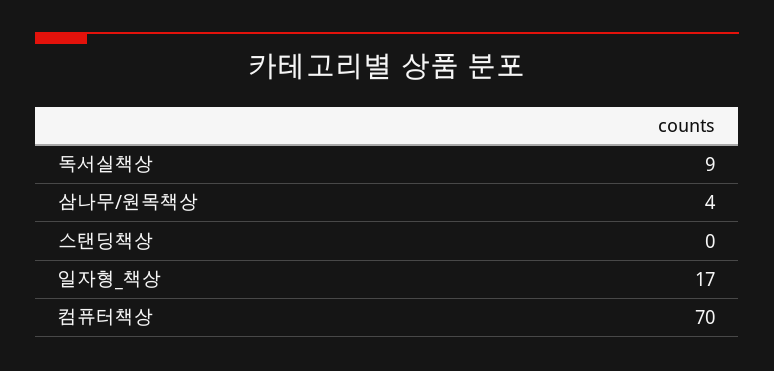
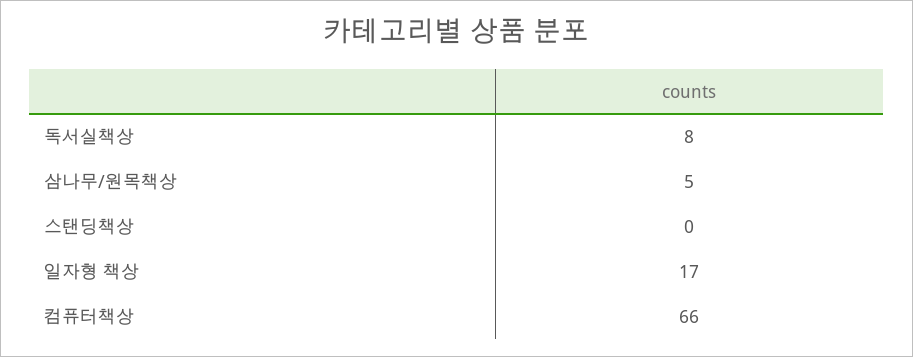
  {
-   "독서실책상": 9,
+   "독서실책상": 8,
-   "삼나무/원목책상": 4,
+   "삼나무/원목책상": 5,
    "스탠딩책상": 0,
    "일자형_책상": 17,
-   "컴퓨터책상": 70
+   "컴퓨터책상": 66
  }

